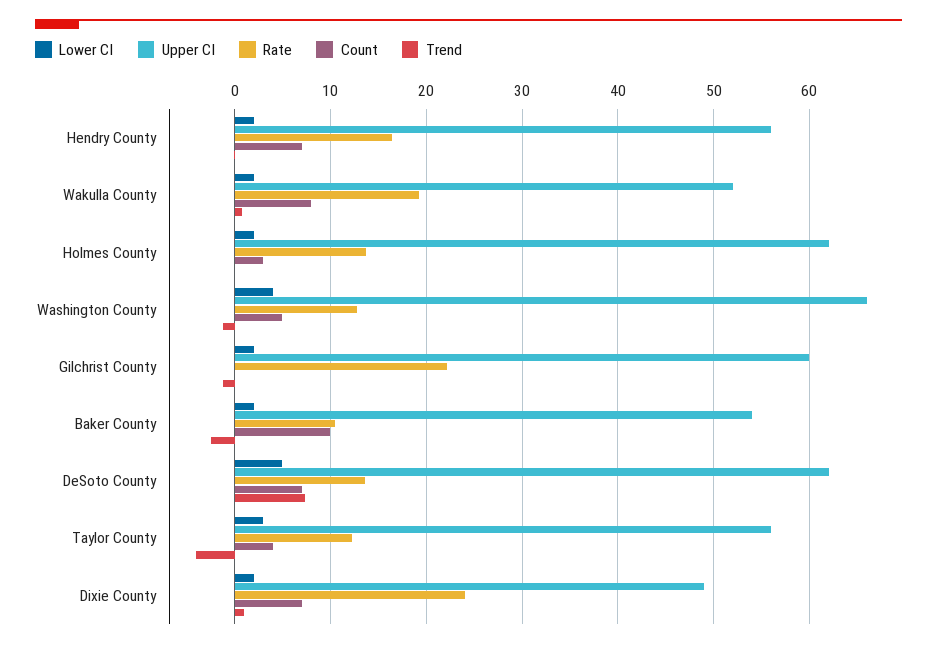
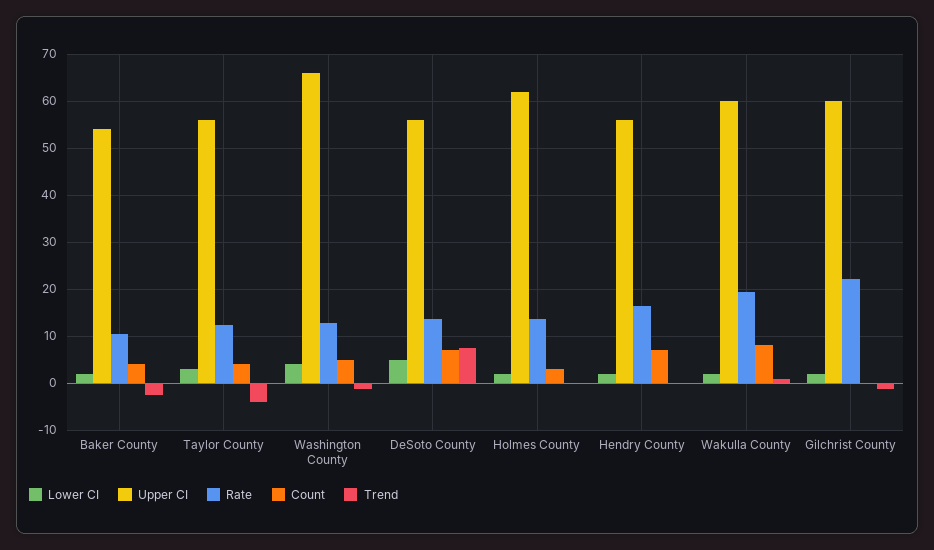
  {
    "Lower CI": {
      "Hendry County": 2,
      "Wakulla County": 2,
      "Holmes County": 2,
      "Washington County": 4,
      "Gilchrist County": 2,
      "Baker County": 2,
      "DeSoto County": 5,
-     "Taylor County": 3,
+     "Taylor County": 3
-     "Dixie County": 2
    },
    "Upper CI": {
      "Hendry County": 56,
-     "Wakulla County": 52,
+     "Wakulla County": 60,
      "Holmes County": 62,
      "Washington County": 66,
      "Gilchrist County": 60,
      "Baker County": 54,
-     "DeSoto County": 62,
+     "DeSoto County": 56,
-     "Taylor County": 56,
+     "Taylor County": 56
-     "Dixie County": 49
    },
    "Rate": {
      "Hendry County": 16,
      "Wakulla County": 19,
      "Holmes County": 14,
      "Washington County": 13,
      "Gilchrist County": 22,
      "Baker County": 11,
      "DeSoto County": 14,
-     "Taylor County": 12,
+     "Taylor County": 12
-     "Dixie County": 24
    },
    "Count": {
      "Hendry County": 7,
      "Wakulla County": 8,
      "Holmes County": 3,
      "Washington County": 5,
      "Gilchrist County": 0,
-     "Baker County": 10,
+     "Baker County": 4,
      "DeSoto County": 7,
-     "Taylor County": 4,
+     "Taylor County": 4
-     "Dixie County": 7
    },
    "Trend": {
      "Hendry County": 0,
      "Wakulla County": 1,
      "Holmes County": 0,
      "Washington County": -1,
      "Gilchrist County": -1,
      "Baker County": -3,
      "DeSoto County": 7,
-     "Taylor County": -4,
+     "Taylor County": -4
-     "Dixie County": 1
    }
  }

